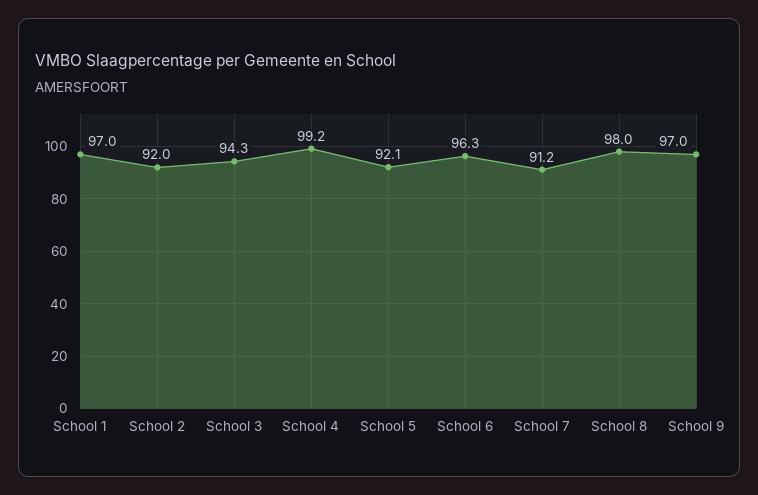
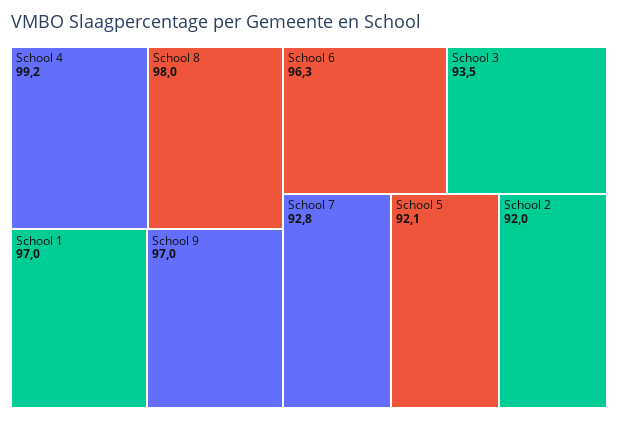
  {
    "School 1": 97,
    "School 2": 92,
-   "School 3": 94.3,
+   "School 3": 93.5,
    "School 4": 99.2,
    "School 5": 92.1,
    "School 6": 96.3,
-   "School 7": 91.2,
+   "School 7": 92.8,
    "School 8": 98,
    "School 9": 97
  }

